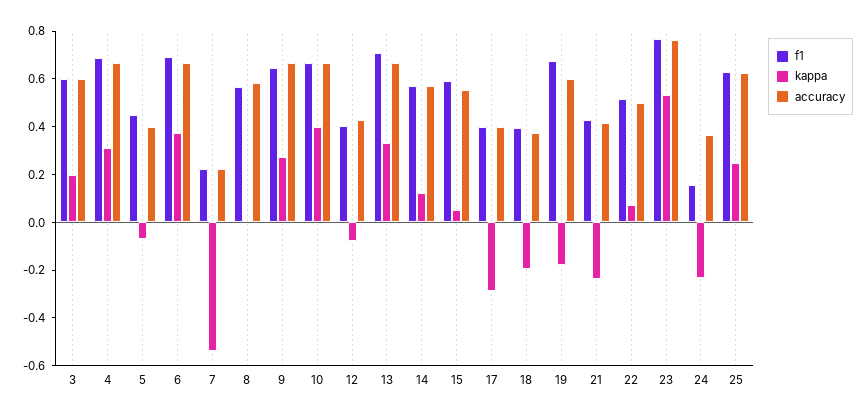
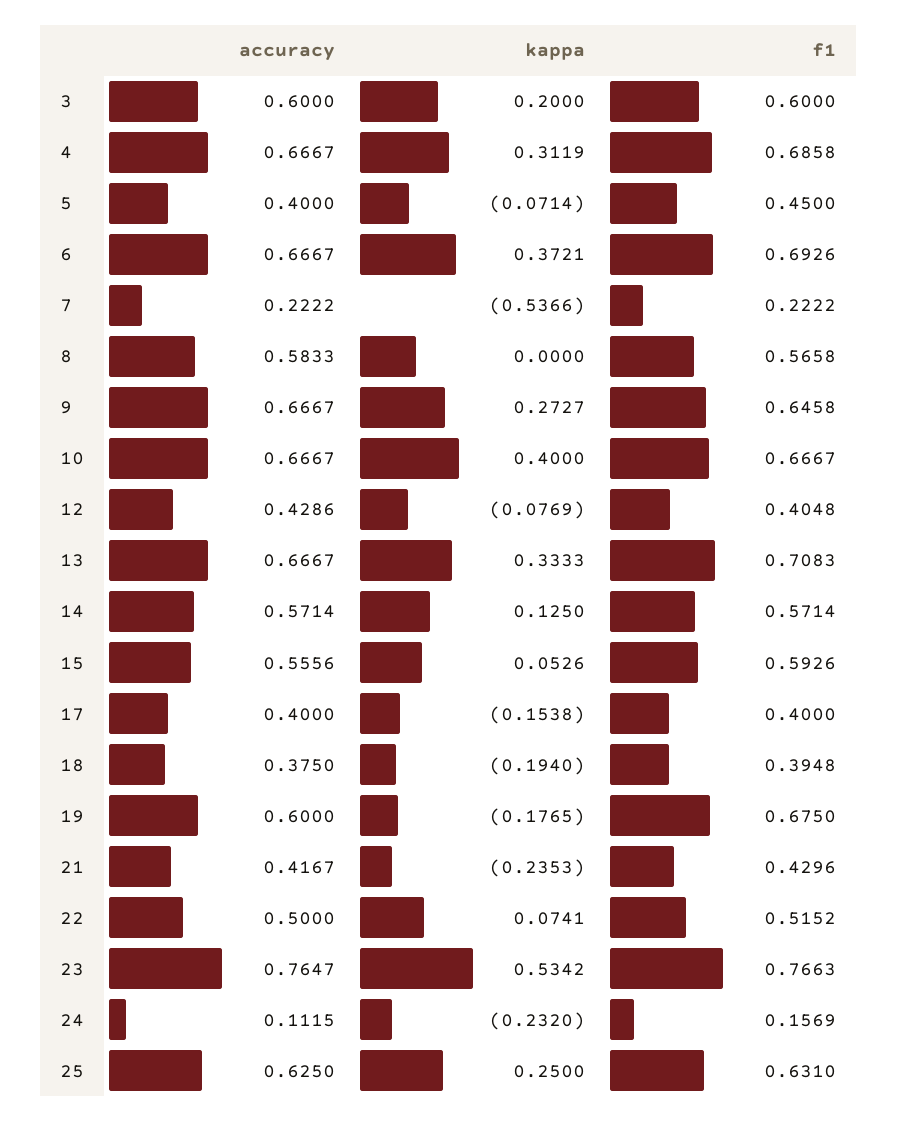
  {
    "f1": {
      "3": 0.6,
      "4": 0.6858,
      "5": 0.45,
      "6": 0.6926,
      "7": 0.2222,
      "8": 0.5658,
      "9": 0.6458,
      "10": 0.6667,
      "12": 0.4048,
      "13": 0.7083,
      "14": 0.5714,
      "15": 0.5926,
      "17": 0.4,
      "18": 0.3948,
      "19": 0.675,
      "21": 0.4296,
      "22": 0.5152,
      "23": 0.7663,
      "24": 0.1569,
      "25": 0.631
    },
    "kappa": {
      "3": 0.2,
      "4": 0.3119,
      "5": -0.0714,
      "6": 0.3721,
      "7": -0.5366,
      "8": 0,
      "9": 0.2727,
      "10": 0.4,
      "12": -0.0769,
      "13": 0.3333,
      "14": 0.125,
      "15": 0.0526,
-     "17": -0.3,
+     "17": -0.1538,
      "18": -0.194,
      "19": -0.1765,
      "21": -0.2353,
      "22": 0.0741,
      "23": 0.5342,
      "24": -0.232,
      "25": 0.25
    },
    "accuracy": {
      "3": 0.6,
      "4": 0.6667,
      "5": 0.4,
      "6": 0.6667,
      "7": 0.2222,
      "8": 0.5833,
      "9": 0.6667,
      "10": 0.6667,
      "12": 0.4286,
      "13": 0.6667,
      "14": 0.5714,
      "15": 0.5556,
      "17": 0.4,
      "18": 0.375,
      "19": 0.6,
      "21": 0.4167,
      "22": 0.5,
      "23": 0.7647,
-     "24": 0.35,
+     "24": 0.1115,
      "25": 0.625
    }
  }

